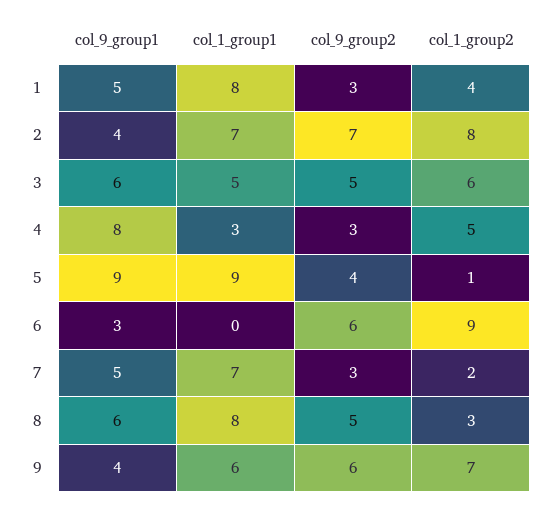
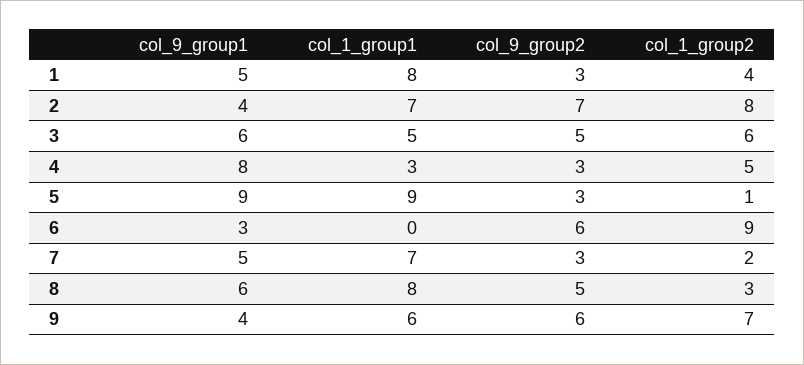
  {
    "col_9_group1": {
      "1": 5,
      "2": 4,
      "3": 6,
      "4": 8,
      "5": 9,
      "6": 3,
      "7": 5,
      "8": 6,
      "9": 4
    },
    "col_1_group1": {
      "1": 8,
      "2": 7,
      "3": 5,
      "4": 3,
      "5": 9,
      "6": 0,
      "7": 7,
      "8": 8,
      "9": 6
    },
    "col_9_group2": {
      "1": 3,
      "2": 7,
      "3": 5,
      "4": 3,
-     "5": 4,
+     "5": 3,
      "6": 6,
      "7": 3,
      "8": 5,
      "9": 6
    },
    "col_1_group2": {
      "1": 4,
      "2": 8,
      "3": 6,
      "4": 5,
      "5": 1,
      "6": 9,
      "7": 2,
      "8": 3,
      "9": 7
    }
  }

